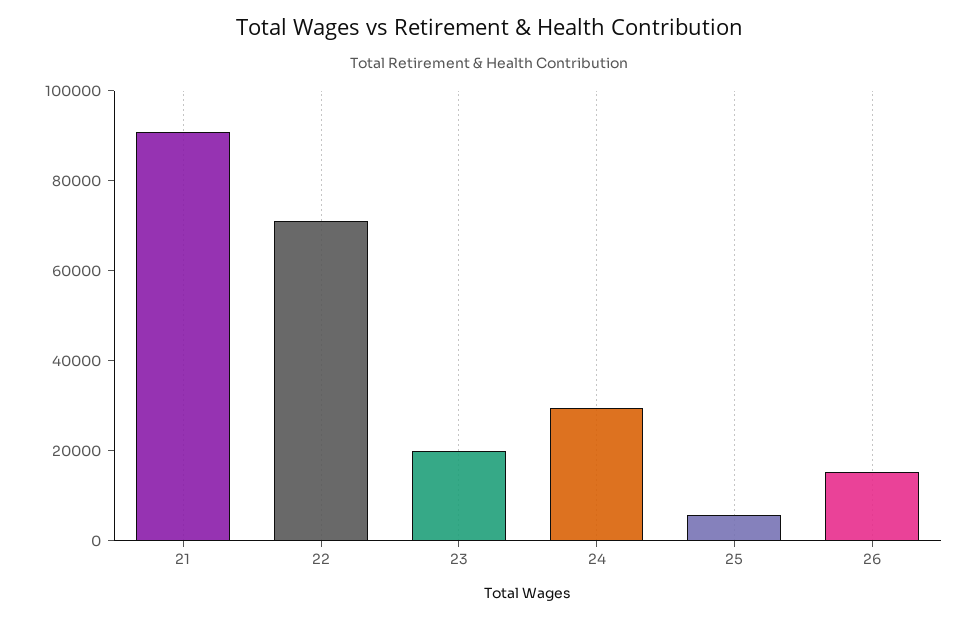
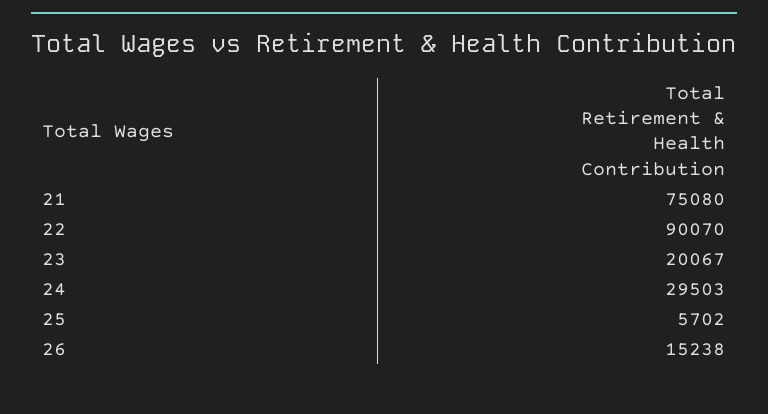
  {
-   "21": 90000,
+   "21": 75080,
-   "22": 70000,
+   "22": 90070,
    "23": 20067,
    "24": 29503,
    "25": 5702,
    "26": 15238
  }

